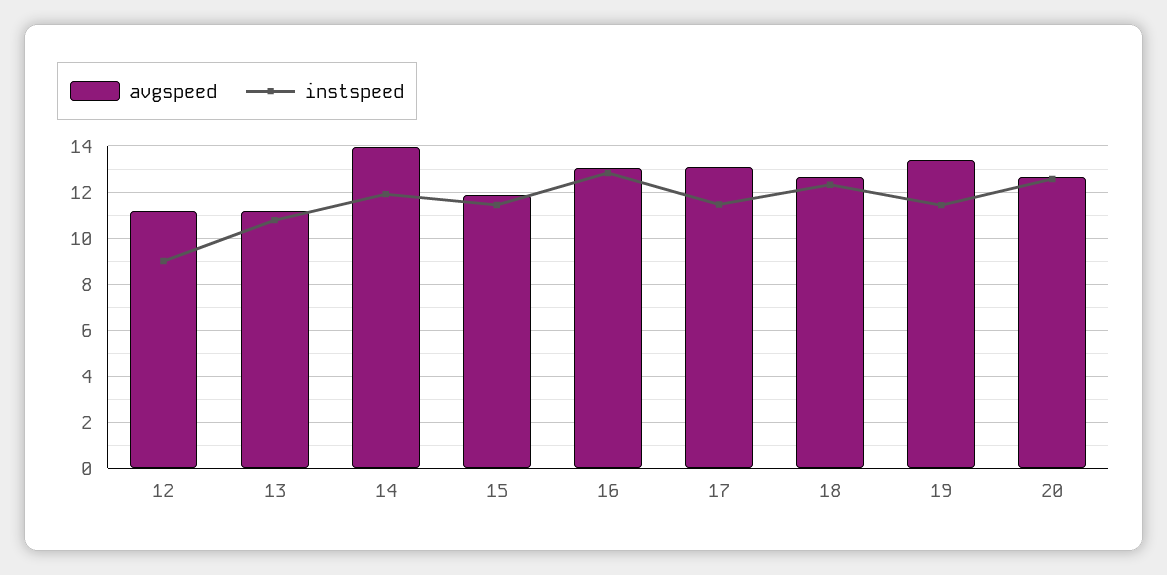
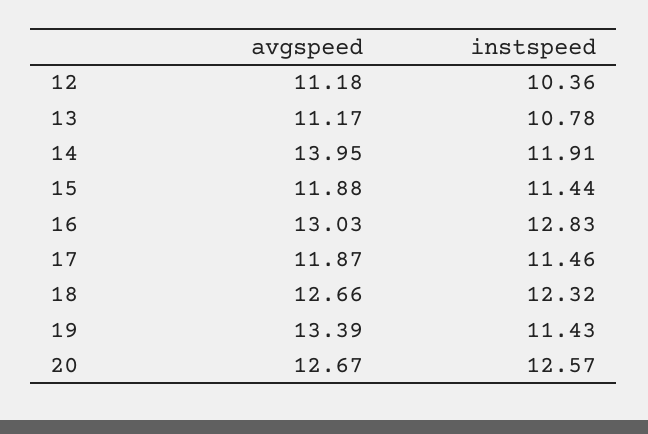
  {
    "avgspeed": {
      "12": 11.18,
      "13": 11.17,
      "14": 13.95,
      "15": 11.88,
      "16": 13.03,
-     "17": 13,
+     "17": 11.87,
      "18": 12.66,
      "19": 13.39,
      "20": 12.67
    },
    "instspeed": {
-     "12": 9,
+     "12": 10.36,
      "13": 10.78,
      "14": 11.91,
      "15": 11.44,
      "16": 12.83,
      "17": 11.46,
      "18": 12.32,
      "19": 11.43,
      "20": 12.57
    }
  }

